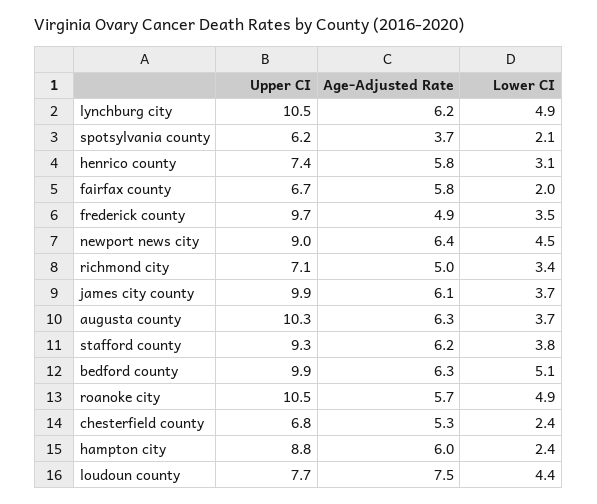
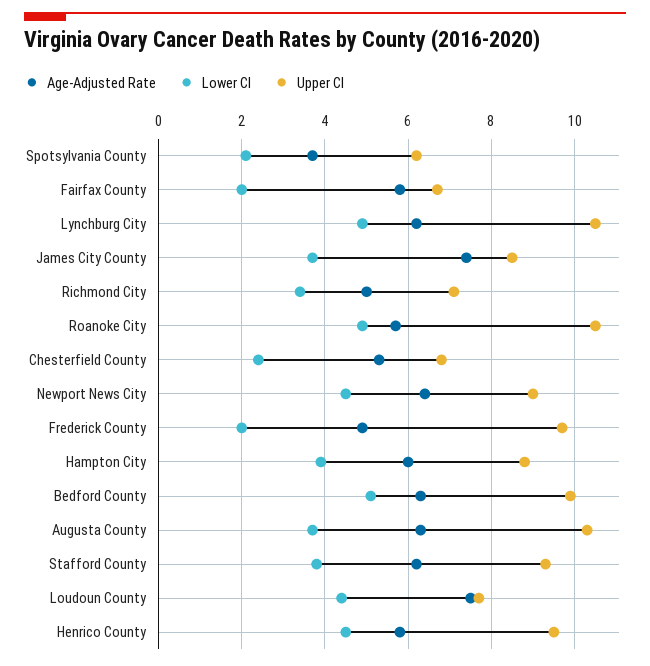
  {
    "Upper CI": {
      "lynchburg city": 10.5,
      "spotsylvania county": 6.2,
-     "henrico county": 7.4,
+     "henrico county": 9.5,
      "fairfax county": 6.7,
      "frederick county": 9.7,
      "newport news city": 9,
      "richmond city": 7.1,
-     "james city county": 9.9,
+     "james city county": 8.5,
      "augusta county": 10.3,
      "stafford county": 9.3,
      "bedford county": 9.9,
      "roanoke city": 10.5,
      "chesterfield county": 6.8,
      "hampton city": 8.8,
      "loudoun county": 7.7
    },
    "Age-Adjusted Rate": {
      "lynchburg city": 6.2,
      "spotsylvania county": 3.7,
      "henrico county": 5.8,
      "fairfax county": 5.8,
      "frederick county": 4.9,
      "newport news city": 6.4,
      "richmond city": 5,
-     "james city county": 6.1,
+     "james city county": 7.5,
      "augusta county": 6.3,
      "stafford county": 6.2,
      "bedford county": 6.3,
      "roanoke city": 5.7,
      "chesterfield county": 5.3,
      "hampton city": 6,
      "loudoun county": 7.5
    },
    "Lower CI": {
      "lynchburg city": 4.9,
      "spotsylvania county": 2.1,
-     "henrico county": 3.1,
+     "henrico county": 4.5,
      "fairfax county": 2,
-     "frederick county": 3.5,
+     "frederick county": 2,
      "newport news city": 4.5,
      "richmond city": 3.4,
      "james city county": 3.7,
      "augusta county": 3.7,
      "stafford county": 3.8,
      "bedford county": 5.1,
      "roanoke city": 4.9,
      "chesterfield county": 2.4,
-     "hampton city": 2.4,
+     "hampton city": 4,
      "loudoun county": 4.4
    }
  }

